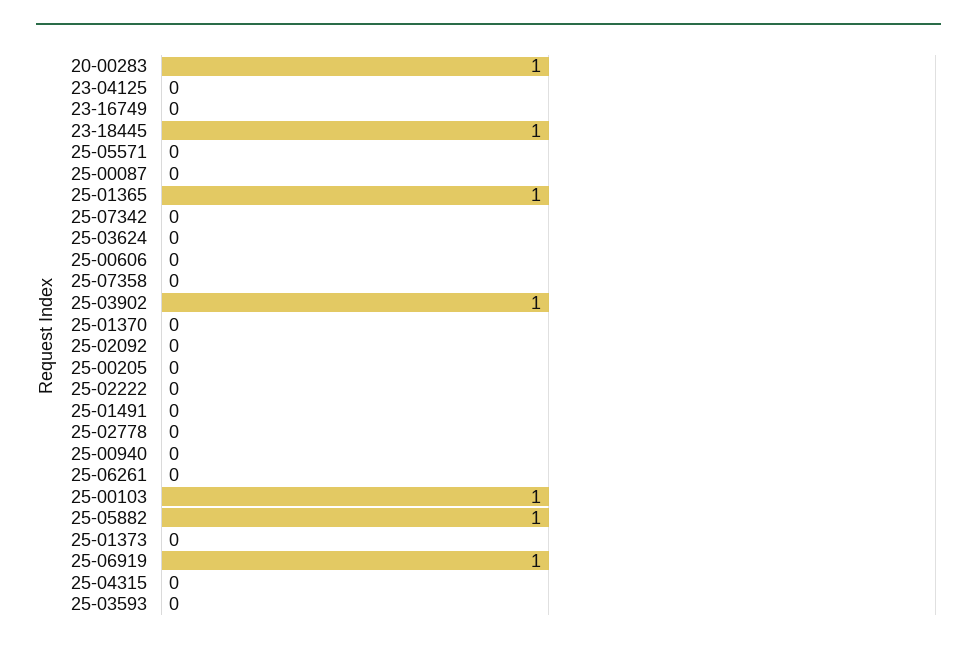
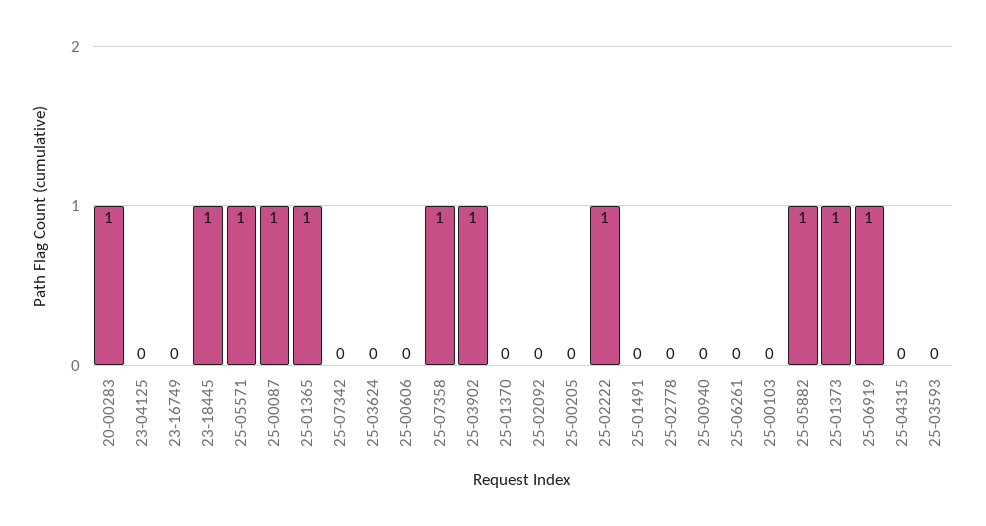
  {
    "20-00283": 1,
    "23-04125": 0,
    "23-16749": 0,
    "23-18445": 1,
-   "25-05571": 0,
+   "25-05571": 1,
-   "25-00087": 0,
+   "25-00087": 1,
    "25-01365": 1,
    "25-07342": 0,
    "25-03624": 0,
    "25-00606": 0,
-   "25-07358": 0,
+   "25-07358": 1,
    "25-03902": 1,
    "25-01370": 0,
    "25-02092": 0,
    "25-00205": 0,
-   "25-02222": 0,
+   "25-02222": 1,
    "25-01491": 0,
    "25-02778": 0,
    "25-00940": 0,
    "25-06261": 0,
-   "25-00103": 1,
+   "25-00103": 0,
    "25-05882": 1,
-   "25-01373": 0,
+   "25-01373": 1,
    "25-06919": 1,
    "25-04315": 0,
    "25-03593": 0
  }

